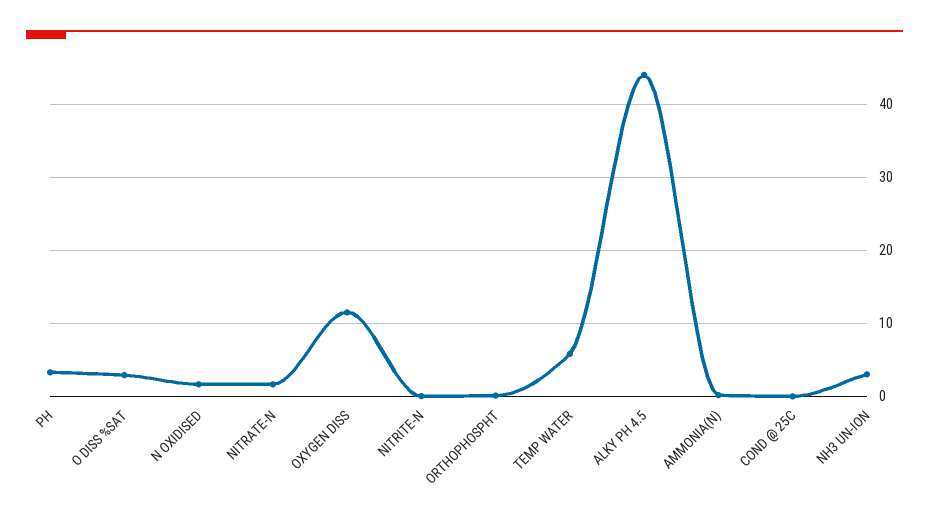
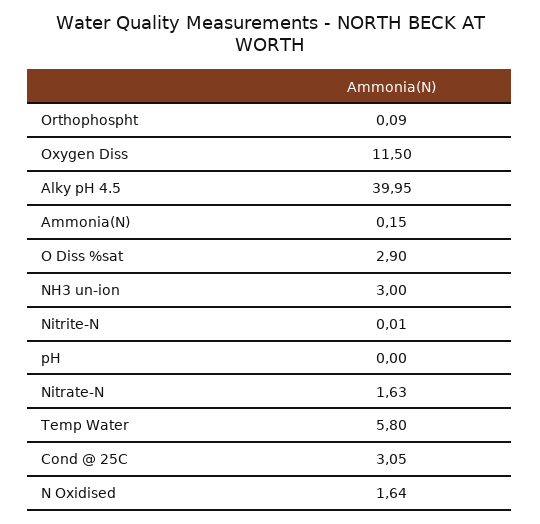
  {
-   "PH": 3,
+   "PH": 0,
    "O DISS %SAT": 2.9,
    "N OXIDISED": 1.64,
    "NITRATE-N": 1.63,
    "OXYGEN DISS": 11.5,
    "NITRITE-N": 0.01,
    "ORTHOPHOSPHT": 0.09,
    "TEMP WATER": 5.8,
-   "ALKY PH 4.5": 44,
+   "ALKY PH 4.5": 39.95,
    "AMMONIA(N)": 0.15,
-   "COND @ 25C": 0,
+   "COND @ 25C": 3.05,
    "NH3 UN-ION": 3
  }

